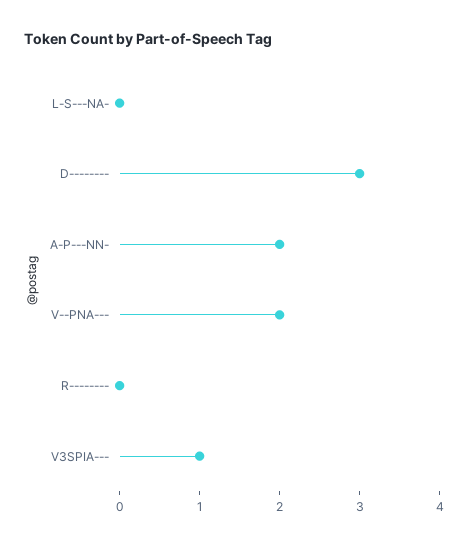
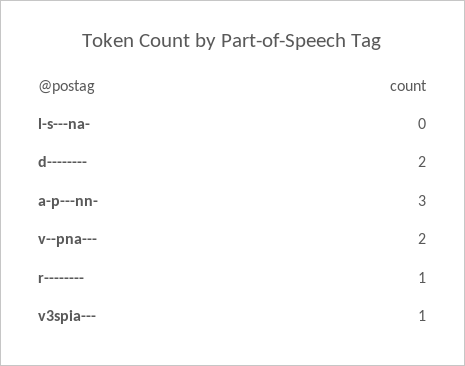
  {
    "L-S---NA-": 0,
-   "D--------": 3,
+   "D--------": 2,
-   "A-P---NN-": 2,
+   "A-P---NN-": 3,
    "V--PNA---": 2,
-   "R--------": 0,
+   "R--------": 1,
    "V3SPIA---": 1
  }

